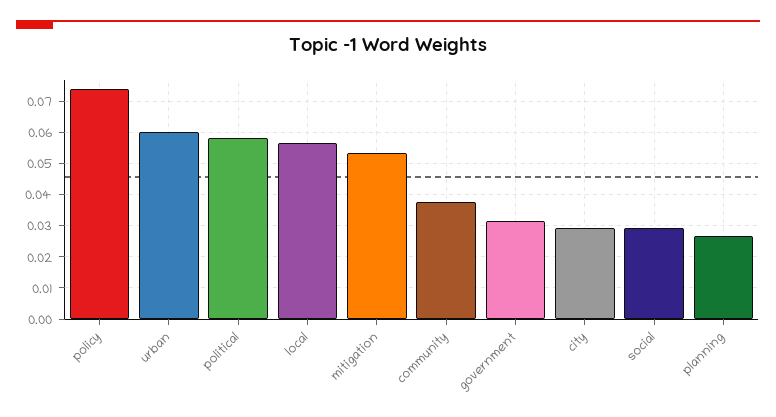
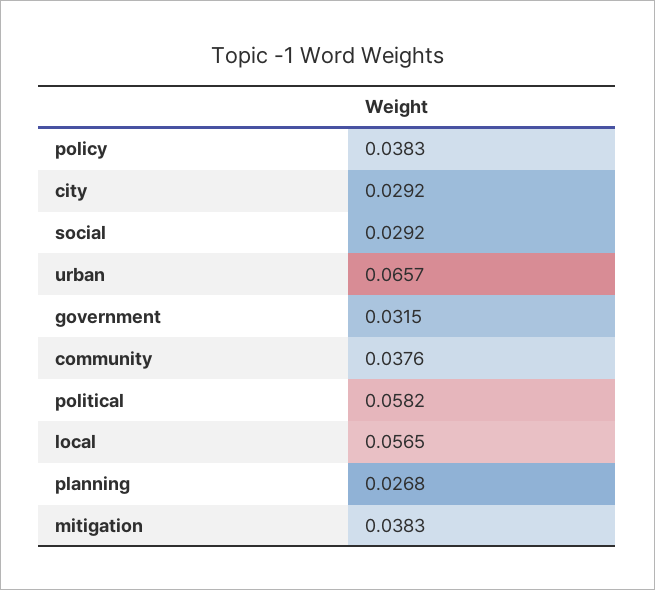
  {
-   "policy": 0.074,
+   "policy": 0.0383,
-   "urban": 0.06,
+   "urban": 0.0657,
    "political": 0.0582,
    "local": 0.0565,
-   "mitigation": 0.054,
+   "mitigation": 0.0383,
    "community": 0.0376,
    "government": 0.0315,
    "city": 0.0292,
    "social": 0.0292,
    "planning": 0.0268
  }

